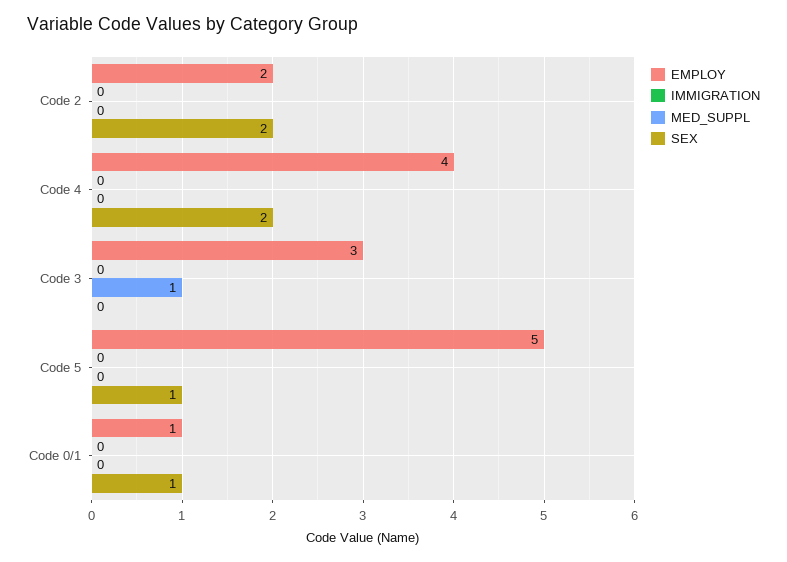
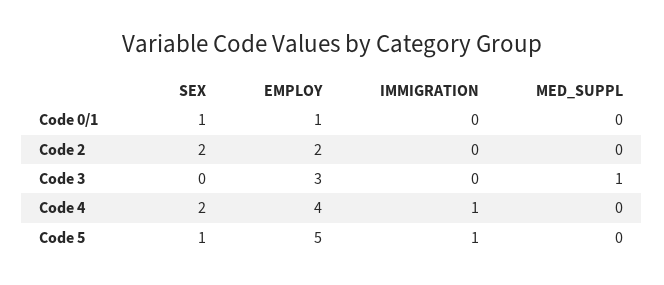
  {
    "EMPLOY": {
      "Code 2": 2,
      "Code 4": 4,
      "Code 3": 3,
      "Code 5": 5,
      "Code 0/1": 1
    },
    "IMMIGRATION": {
      "Code 2": 0,
-     "Code 4": 0,
+     "Code 4": 1,
      "Code 3": 0,
-     "Code 5": 0,
+     "Code 5": 1,
      "Code 0/1": 0
    },
    "MED_SUPPL": {
      "Code 2": 0,
      "Code 4": 0,
      "Code 3": 1,
      "Code 5": 0,
      "Code 0/1": 0
    },
    "SEX": {
      "Code 2": 2,
      "Code 4": 2,
      "Code 3": 0,
      "Code 5": 1,
      "Code 0/1": 1
    }
  }

